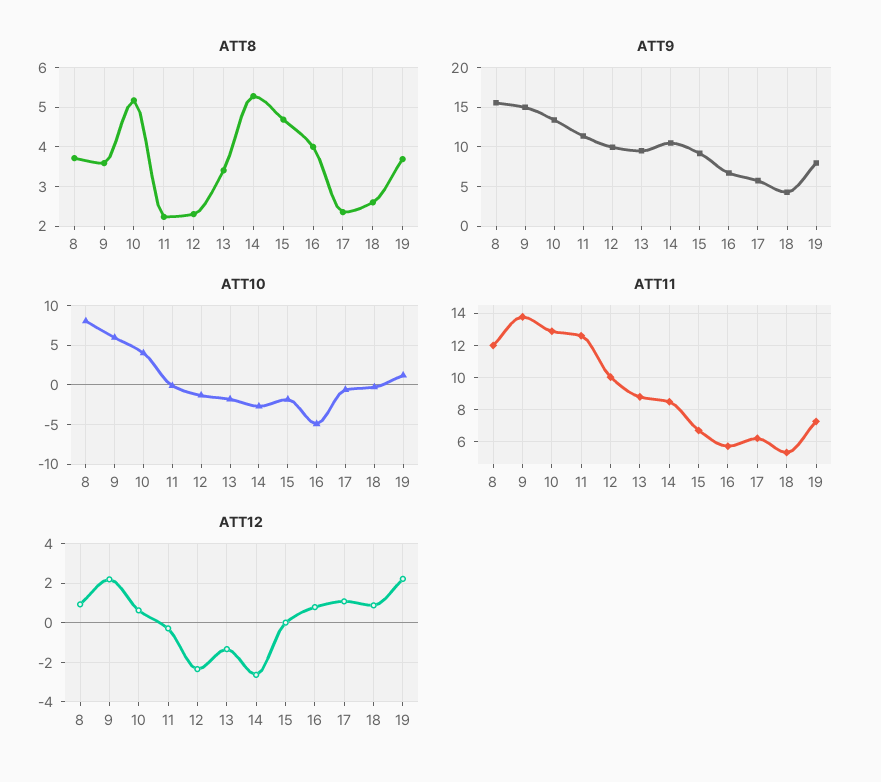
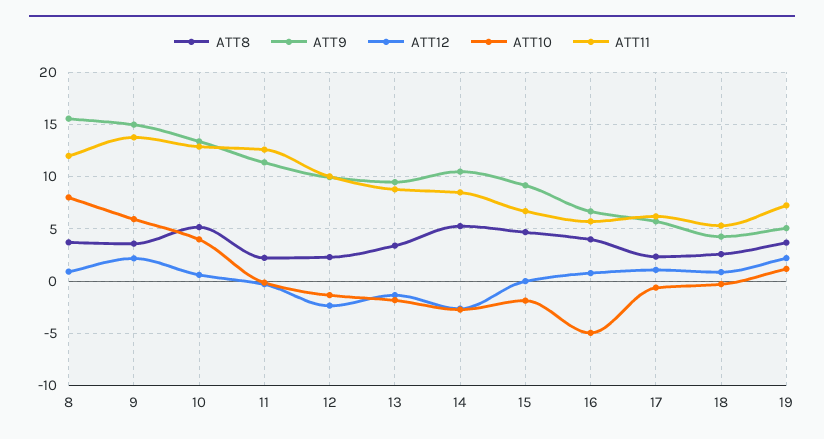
  {
    "ATT8": {
      "8": 3.8,
      "9": 3.6,
      "10": 5.2,
      "11": 2.2,
      "12": 2.4,
      "13": 3.4,
      "14": 5.2,
      "15": 4.6,
      "16": 4,
      "17": 2.4,
      "18": 2.6,
      "19": 3.6
    },
    "ATT9": {
      "8": 16,
      "9": 15,
      "10": 13,
      "11": 11,
      "12": 10,
      "13": 9,
      "14": 10,
      "15": 9,
      "16": 7,
      "17": 6,
      "18": 4,
-     "19": 8
+     "19": 5
    },
    "ATT10": {
      "8": 8,
      "9": 6,
      "10": 4,
      "11": 0,
      "12": -1,
      "13": -2,
      "14": -3,
      "15": -2,
      "16": -5,
      "17": -1,
      "18": 0,
      "19": 1
    },
    "ATT11": {
      "8": 12,
      "9": 14,
      "10": 13,
      "11": 12.5,
      "12": 10,
      "13": 9,
      "14": 8.5,
      "15": 6.5,
      "16": 5.5,
      "17": 6,
      "18": 5.5,
      "19": 7.5
    },
    "ATT12": {
      "8": 1,
      "9": 2,
      "10": 0.5,
      "11": -0.5,
      "12": -2.5,
      "13": -1.5,
      "14": -2.5,
      "15": 0,
      "16": 1,
      "17": 1,
      "18": 1,
      "19": 2
    }
  }

